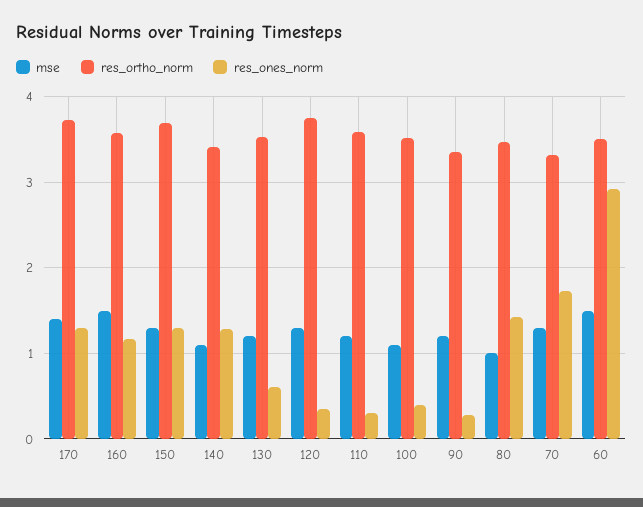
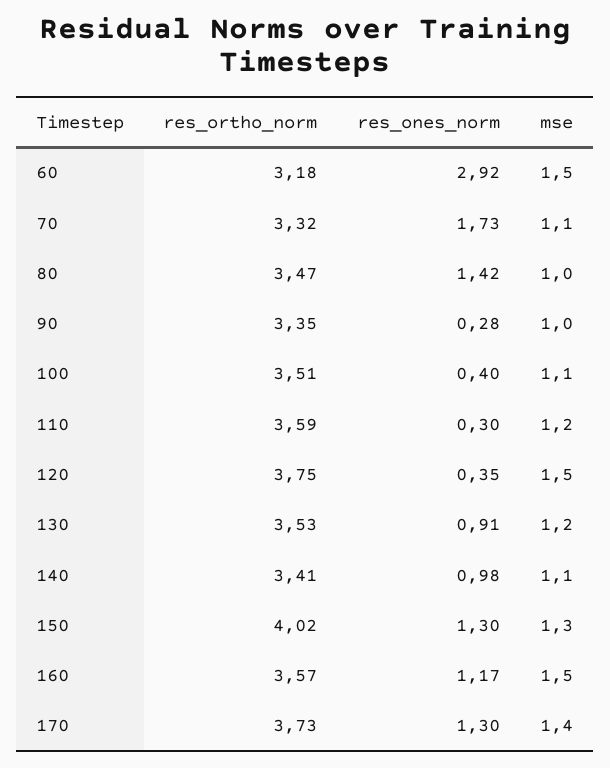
  {
    "mse": {
      "170": 1.4,
      "160": 1.5,
      "150": 1.3,
      "140": 1.1,
      "130": 1.2,
-     "120": 1.3,
+     "120": 1.5,
      "110": 1.2,
      "100": 1.1,
-     "90": 1.2,
+     "90": 1,
      "80": 1,
-     "70": 1.3,
+     "70": 1.1,
      "60": 1.5
    },
    "res_ortho_norm": {
      "170": 3.73,
      "160": 3.57,
-     "150": 3.7,
+     "150": 4.02,
      "140": 3.41,
      "130": 3.53,
      "120": 3.75,
      "110": 3.59,
      "100": 3.51,
      "90": 3.35,
      "80": 3.47,
      "70": 3.32,
-     "60": 3.5
+     "60": 3.18
    },
    "res_ones_norm": {
      "170": 1.3,
      "160": 1.17,
      "150": 1.3,
-     "140": 1.3,
+     "140": 0.98,
-     "130": 0.6,
+     "130": 0.91,
      "120": 0.35,
      "110": 0.3,
      "100": 0.4,
      "90": 0.28,
      "80": 1.42,
      "70": 1.73,
      "60": 2.92
    }
  }

